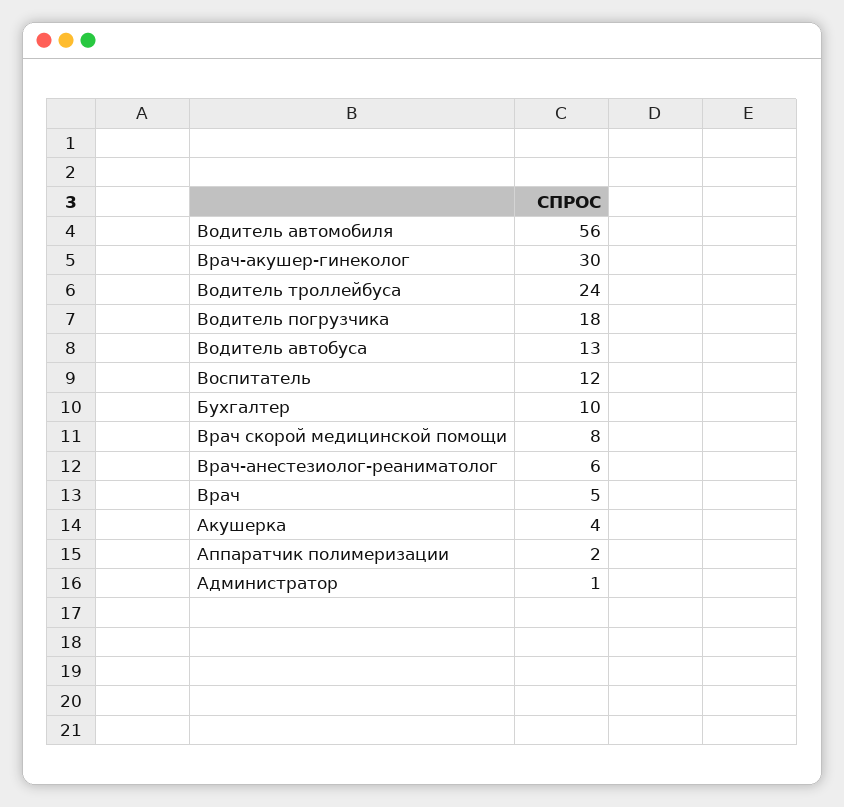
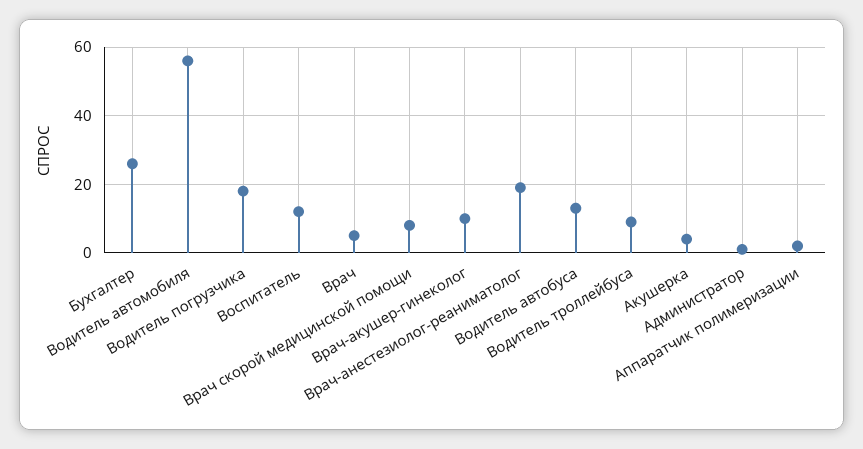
  {
    "Водитель автомобиля": 56,
-   "Врач-акушер-гинеколог": 30,
+   "Врач-акушер-гинеколог": 10,
-   "Водитель троллейбуса": 24,
+   "Водитель троллейбуса": 10,
    "Водитель погрузчика": 18,
    "Водитель автобуса": 13,
    "Воспитатель": 12,
-   "Бухгалтер": 10,
+   "Бухгалтер": 25,
    "Врач скорой медицинской помощи": 8,
-   "Врач-анестезиолог-реаниматолог": 6,
+   "Врач-анестезиолог-реаниматолог": 20,
    "Врач": 5,
    "Акушерка": 4,
    "Аппаратчик полимеризации": 2,
    "Администратор": 1
  }

